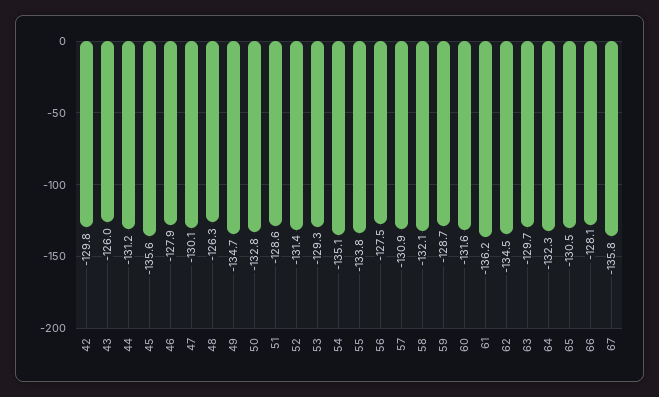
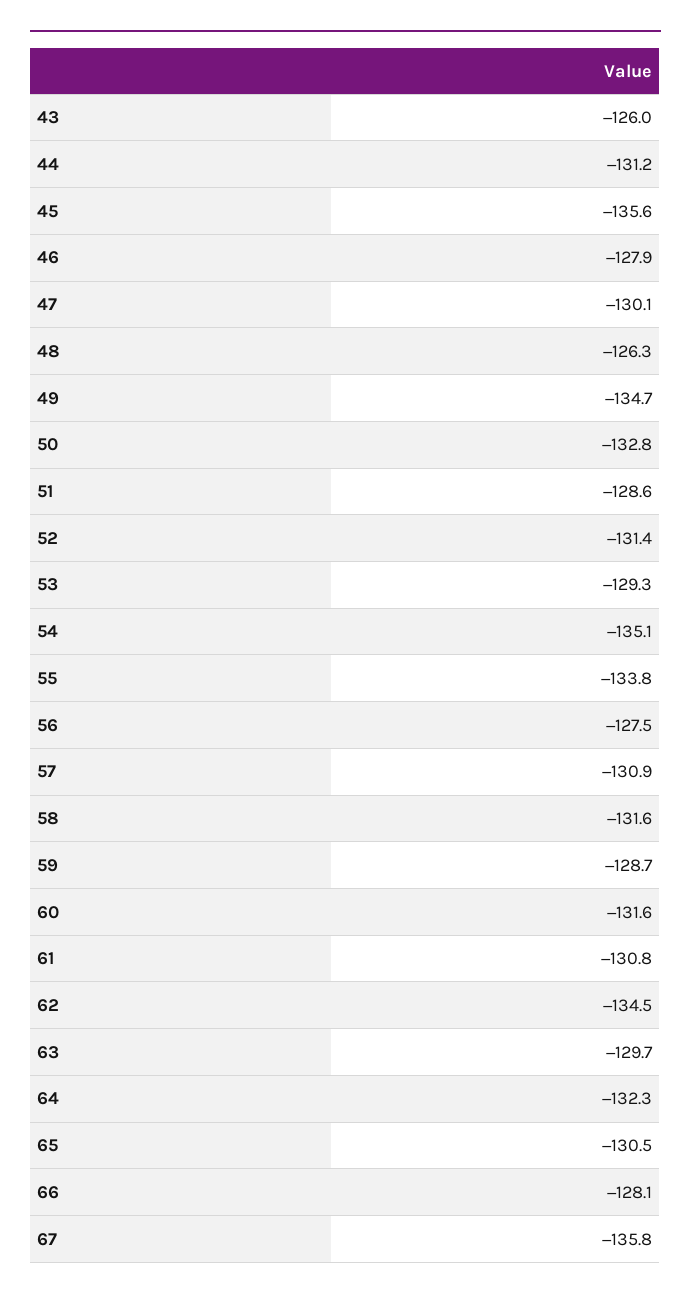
  {
-   "42": -129.8,
    "43": -126,
    "44": -131.2,
    "45": -135.6,
    "46": -127.9,
    "47": -130.1,
    "48": -126.3,
    "49": -134.7,
    "50": -132.8,
    "51": -128.6,
    "52": -131.4,
    "53": -129.3,
    "54": -135.1,
    "55": -133.8,
    "56": -127.5,
    "57": -130.9,
-   "58": -132.1,
+   "58": -131.6,
    "59": -128.7,
    "60": -131.6,
-   "61": -136.2,
+   "61": -130.8,
    "62": -134.5,
    "63": -129.7,
    "64": -132.3,
    "65": -130.5,
    "66": -128.1,
    "67": -135.8
  }

